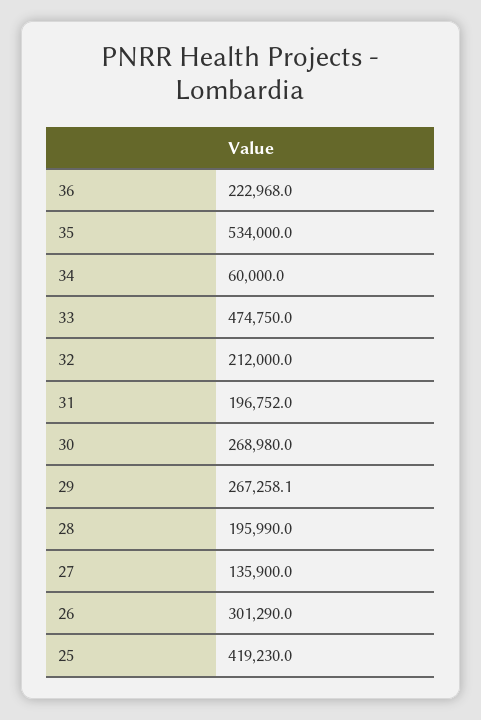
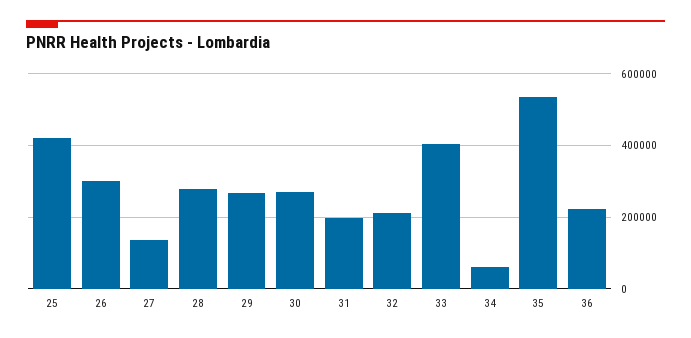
  {
    "36": 222968,
    "35": 534000,
    "34": 60000,
-   "33": 474750,
+   "33": 400000,
    "32": 212000,
    "31": 196752,
    "30": 268980,
    "29": 267258.1,
-   "28": 195990,
+   "28": 280000,
    "27": 135900,
    "26": 301290,
    "25": 419230
  }

